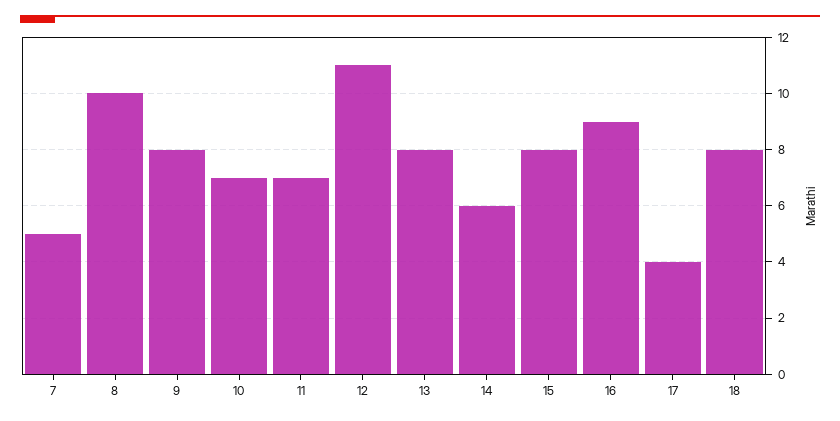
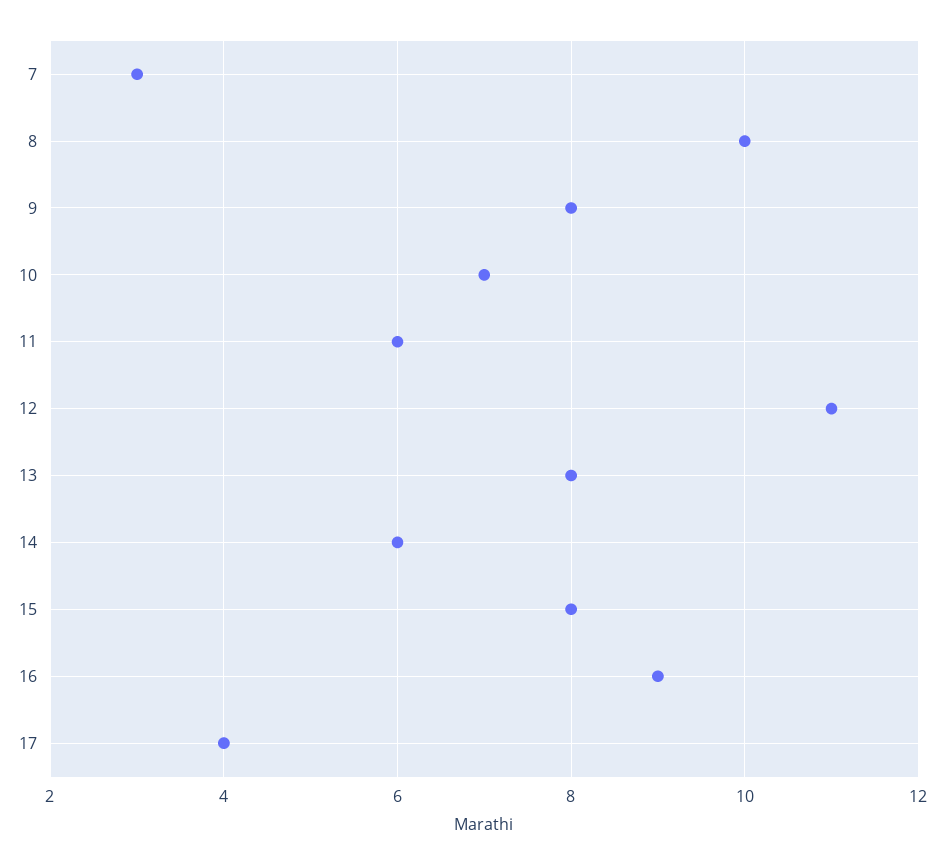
  {
-   "7": 5,
+   "7": 3,
    "8": 10,
    "9": 8,
    "10": 7,
-   "11": 7,
+   "11": 6,
    "12": 11,
    "13": 8,
    "14": 6,
    "15": 8,
    "16": 9,
-   "17": 4,
+   "17": 4
-   "18": 8
  }

